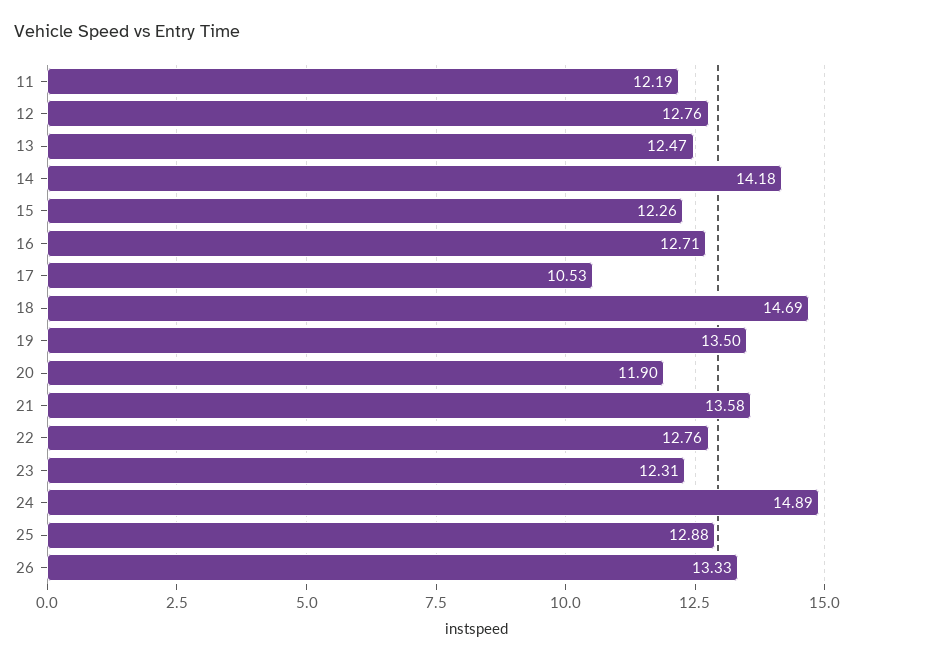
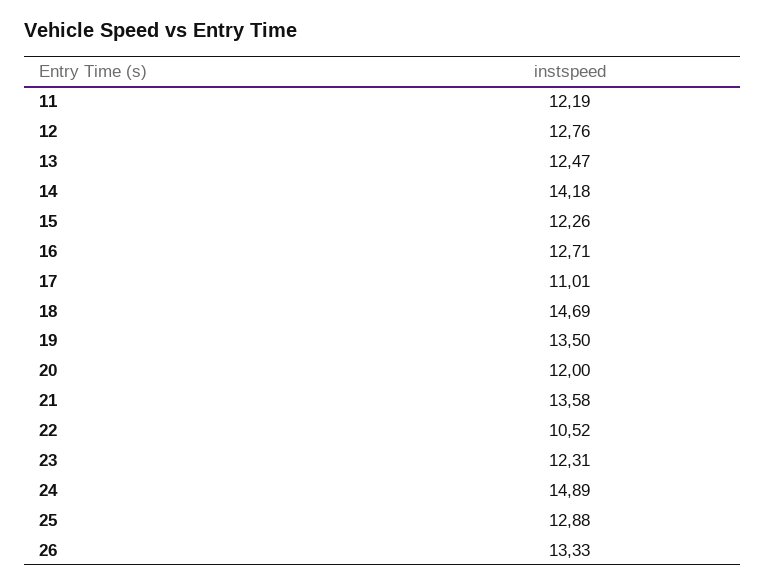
  {
    "11": 12.19,
    "12": 12.76,
    "13": 12.47,
    "14": 14.18,
    "15": 12.26,
    "16": 12.71,
-   "17": 10.53,
+   "17": 11.01,
    "18": 14.69,
    "19": 13.5,
-   "20": 11.9,
+   "20": 12,
    "21": 13.58,
-   "22": 12.76,
+   "22": 10.52,
    "23": 12.31,
    "24": 14.89,
    "25": 12.88,
    "26": 13.33
  }

